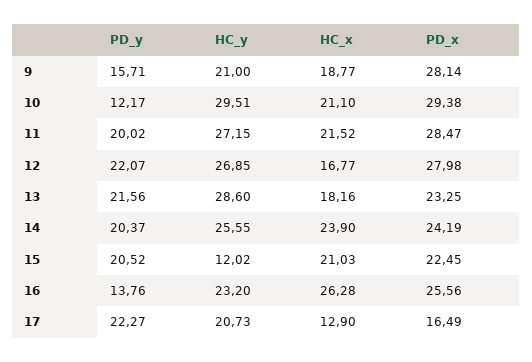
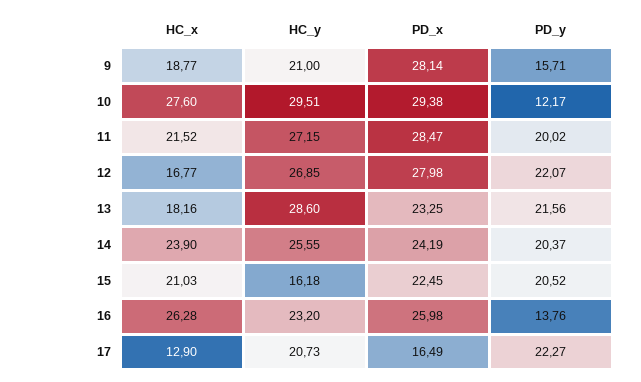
  {
    "PD_y": {
      "9": 15.71,
      "10": 12.17,
      "11": 20.02,
      "12": 22.07,
      "13": 21.56,
      "14": 20.37,
      "15": 20.52,
      "16": 13.76,
      "17": 22.27
    },
    "HC_y": {
      "9": 21,
      "10": 29.51,
      "11": 27.15,
      "12": 26.85,
      "13": 28.6,
      "14": 25.55,
-     "15": 12.02,
+     "15": 16.18,
      "16": 23.2,
      "17": 20.73
    },
    "HC_x": {
      "9": 18.77,
-     "10": 21.1,
+     "10": 27.6,
      "11": 21.52,
      "12": 16.77,
      "13": 18.16,
      "14": 23.9,
      "15": 21.03,
      "16": 26.28,
      "17": 12.9
    },
    "PD_x": {
      "9": 28.14,
      "10": 29.38,
      "11": 28.47,
      "12": 27.98,
      "13": 23.25,
      "14": 24.19,
      "15": 22.45,
-     "16": 25.56,
+     "16": 25.98,
      "17": 16.49
    }
  }

